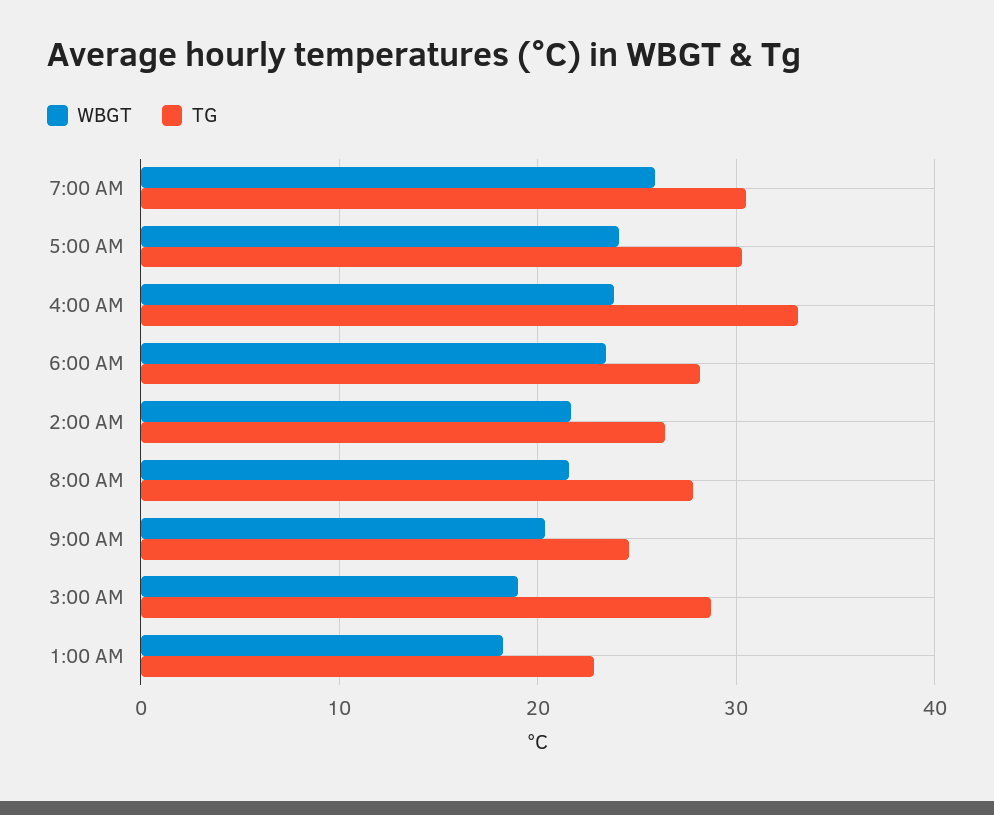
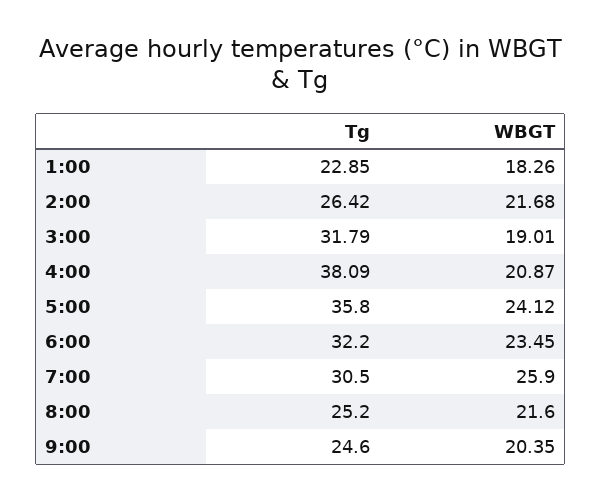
  {
    "WBGT": {
      "7:00 AM": 25.9,
      "5:00 AM": 24.12,
-     "4:00 AM": 24,
+     "4:00 AM": 20.87,
      "6:00 AM": 23.45,
      "2:00 AM": 21.68,
      "8:00 AM": 21.6,
      "9:00 AM": 20.35,
      "3:00 AM": 19.01,
      "1:00 AM": 18.26
    },
    "TG": {
      "7:00 AM": 30.5,
-     "5:00 AM": 30,
+     "5:00 AM": 35.8,
-     "4:00 AM": 33,
+     "4:00 AM": 38.09,
-     "6:00 AM": 28,
+     "6:00 AM": 32.2,
      "2:00 AM": 26.42,
-     "8:00 AM": 28,
+     "8:00 AM": 25.2,
      "9:00 AM": 24.6,
-     "3:00 AM": 29,
+     "3:00 AM": 31.79,
      "1:00 AM": 22.85
    }
  }

